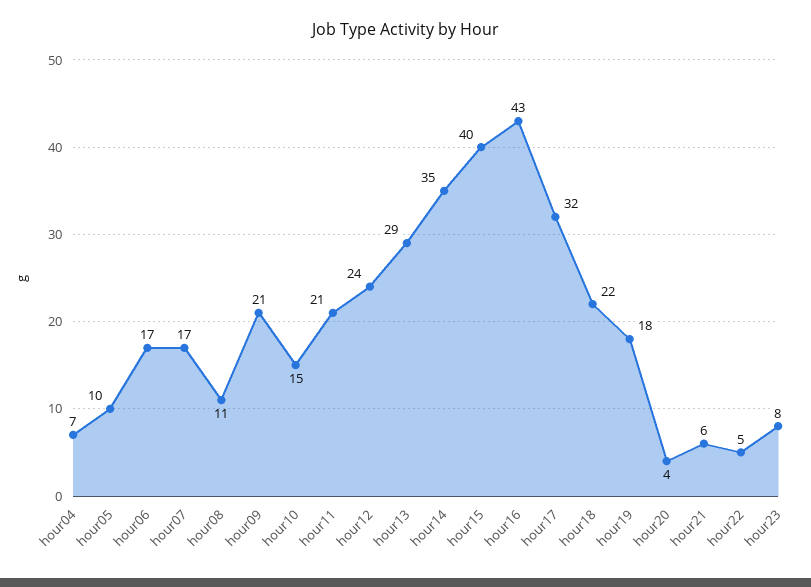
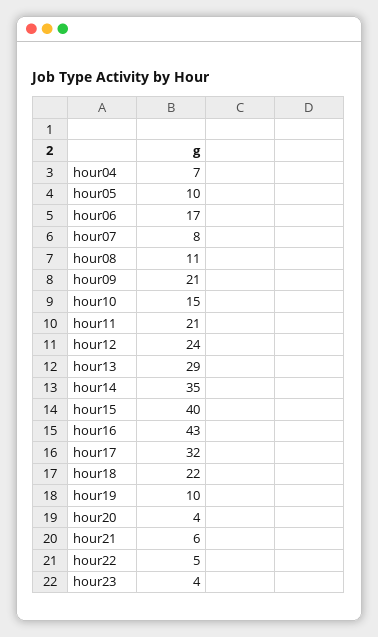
  {
    "hour04": 7,
    "hour05": 10,
    "hour06": 17,
-   "hour07": 17,
+   "hour07": 8,
    "hour08": 11,
    "hour09": 21,
    "hour10": 15,
    "hour11": 21,
    "hour12": 24,
    "hour13": 29,
    "hour14": 35,
    "hour15": 40,
    "hour16": 43,
    "hour17": 32,
    "hour18": 22,
-   "hour19": 18,
+   "hour19": 10,
    "hour20": 4,
    "hour21": 6,
    "hour22": 5,
-   "hour23": 8
+   "hour23": 4
  }

